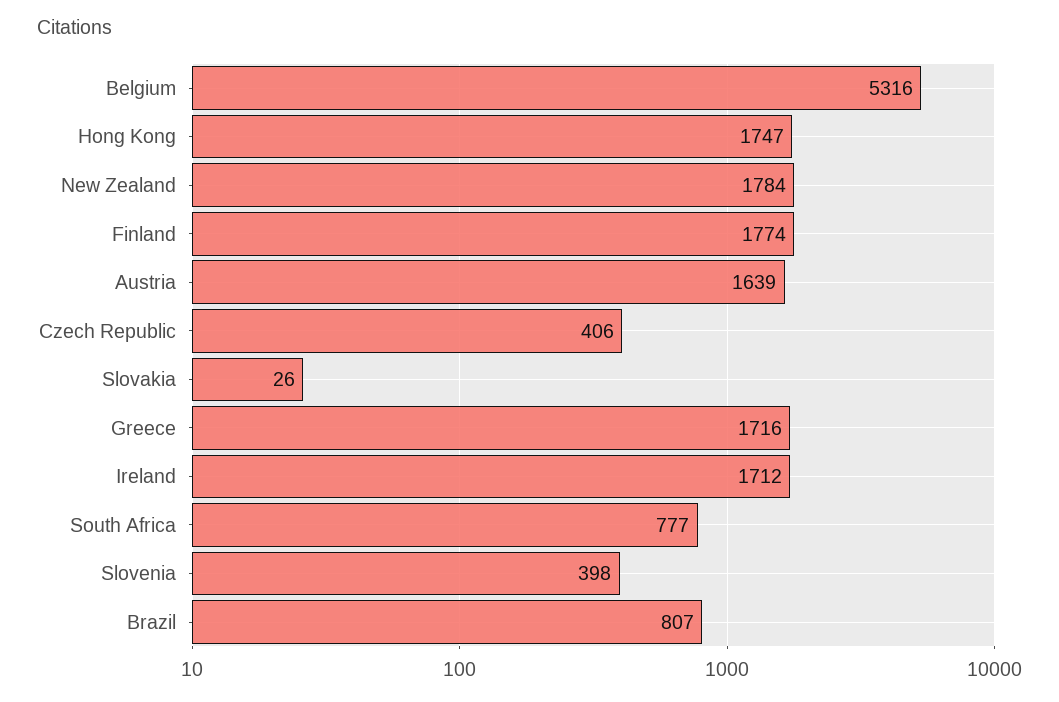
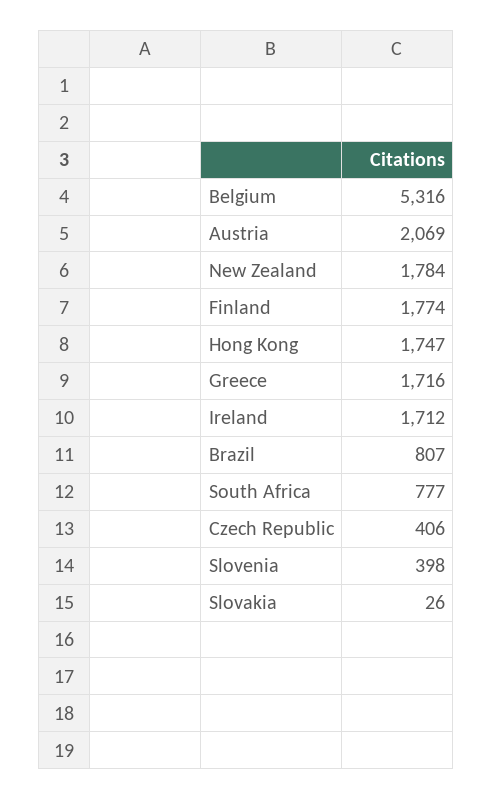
  {
    "Belgium": 5316,
    "Hong Kong": 1747,
    "New Zealand": 1784,
    "Finland": 1774,
-   "Austria": 1639,
+   "Austria": 2069,
    "Czech Republic": 406,
    "Slovakia": 26,
    "Greece": 1716,
    "Ireland": 1712,
    "South Africa": 777,
    "Slovenia": 398,
    "Brazil": 807
  }

